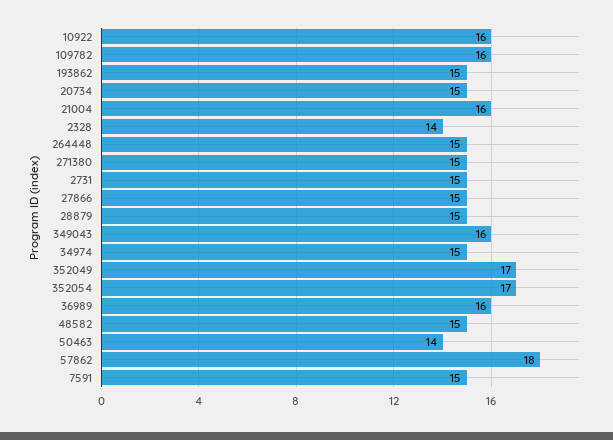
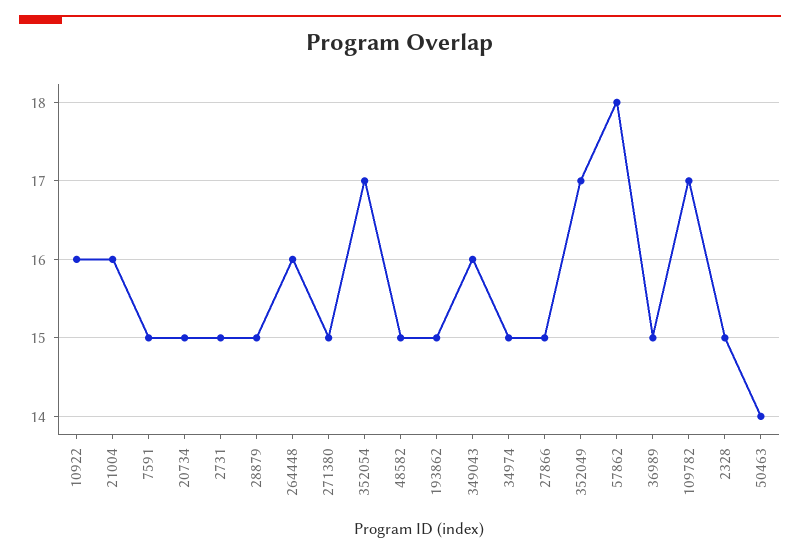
  {
    "10922": 16,
-   "109782": 16,
+   "109782": 17,
    "193862": 15,
    "20734": 15,
    "21004": 16,
-   "2328": 14,
+   "2328": 15,
-   "264448": 15,
+   "264448": 16,
    "271380": 15,
    "2731": 15,
    "27866": 15,
    "28879": 15,
    "349043": 16,
    "34974": 15,
    "352049": 17,
    "352054": 17,
-   "36989": 16,
+   "36989": 15,
    "48582": 15,
    "50463": 14,
    "57862": 18,
    "7591": 15
  }

